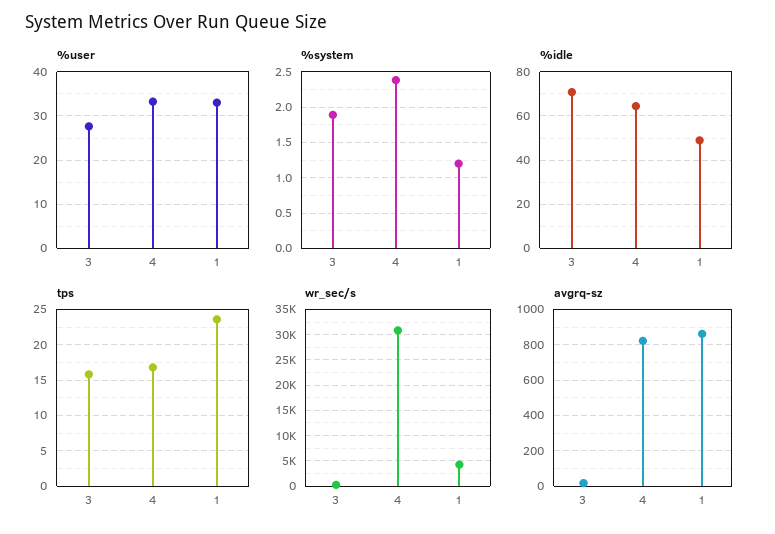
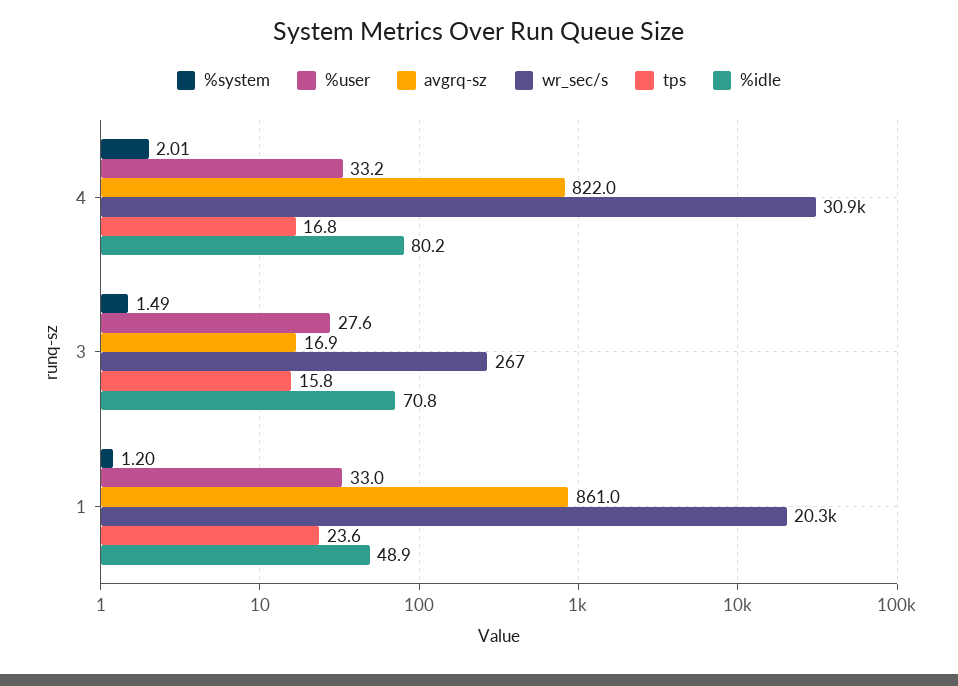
  {
    "%user": {
      "3": 27.6,
      "4": 33.2,
      "1": 33
    },
    "%system": {
-     "3": 1.9,
+     "3": 1.49,
-     "4": 2.4,
+     "4": 2.01,
      "1": 1.2
    },
    "%idle": {
      "3": 70.8,
-     "4": 65,
+     "4": 80.2,
      "1": 48.9
    },
    "tps": {
      "3": 15.8,
      "4": 16.8,
      "1": 23.6
    },
    "wr_sec/s": {
      "3": 267,
      "4": 30900,
-     "1": 5000
+     "1": 20300
    },
    "avgrq-sz": {
      "3": 16.9,
      "4": 822,
      "1": 861
    }
  }

